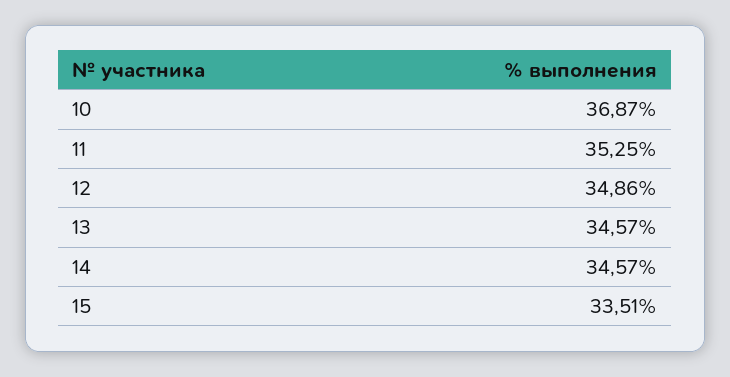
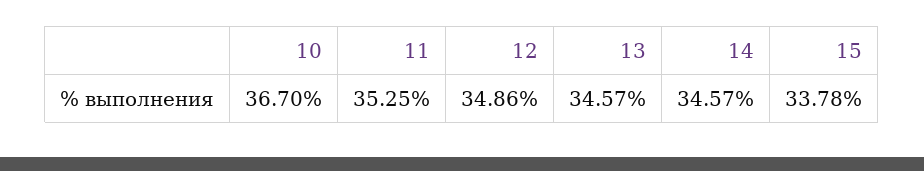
  {
-   "10": 36.87,
+   "10": 36.7,
    "11": 35.25,
    "12": 34.86,
    "13": 34.57,
    "14": 34.57,
-   "15": 33.51
+   "15": 33.78
  }

